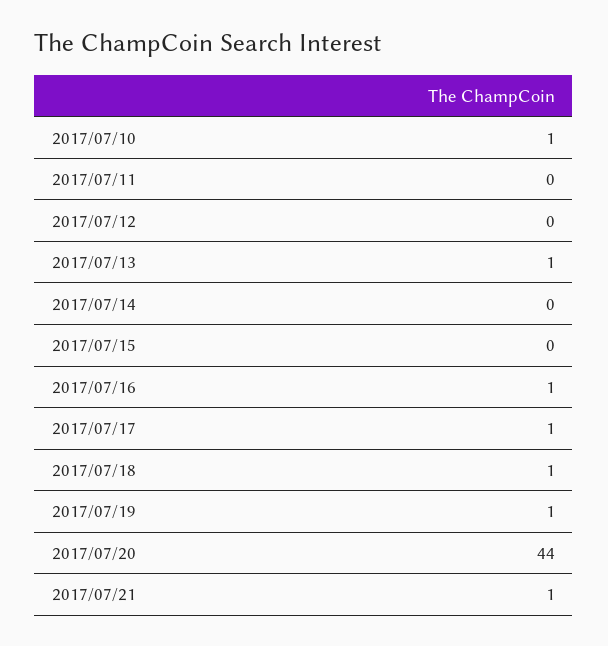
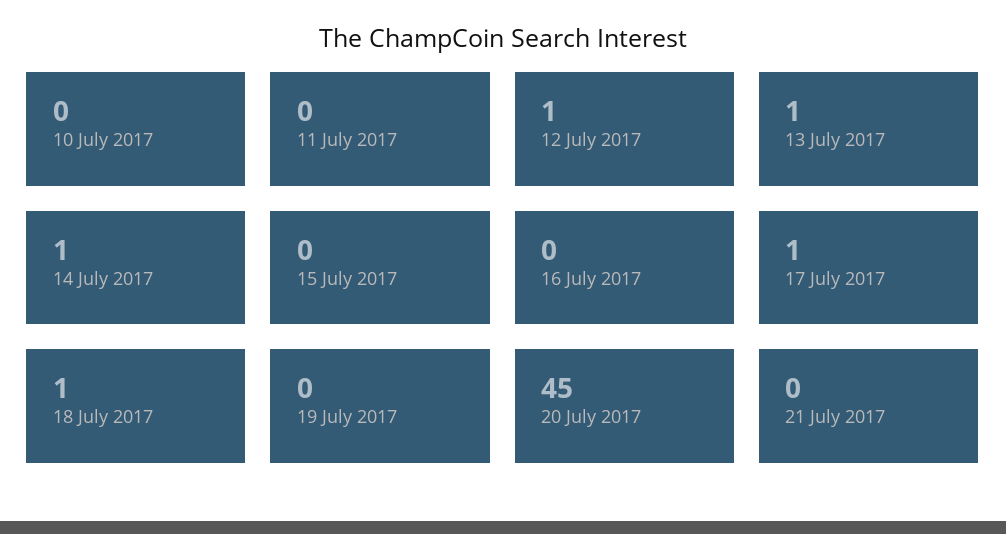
  {
-   "2017/07/10": 1,
+   "2017/07/10": 0,
    "2017/07/11": 0,
-   "2017/07/12": 0,
+   "2017/07/12": 1,
    "2017/07/13": 1,
-   "2017/07/14": 0,
+   "2017/07/14": 1,
    "2017/07/15": 0,
-   "2017/07/16": 1,
+   "2017/07/16": 0,
    "2017/07/17": 1,
    "2017/07/18": 1,
-   "2017/07/19": 1,
+   "2017/07/19": 0,
-   "2017/07/20": 44,
+   "2017/07/20": 45,
-   "2017/07/21": 1
+   "2017/07/21": 0
  }

